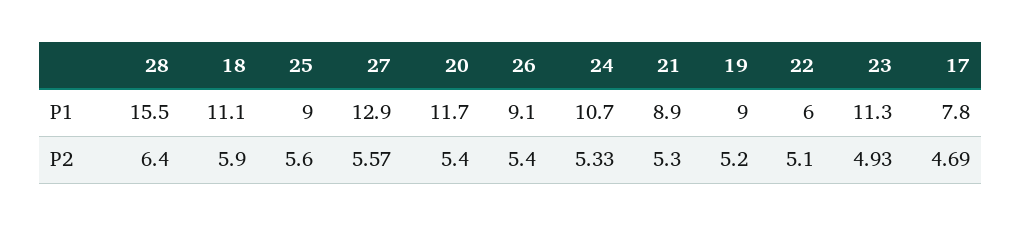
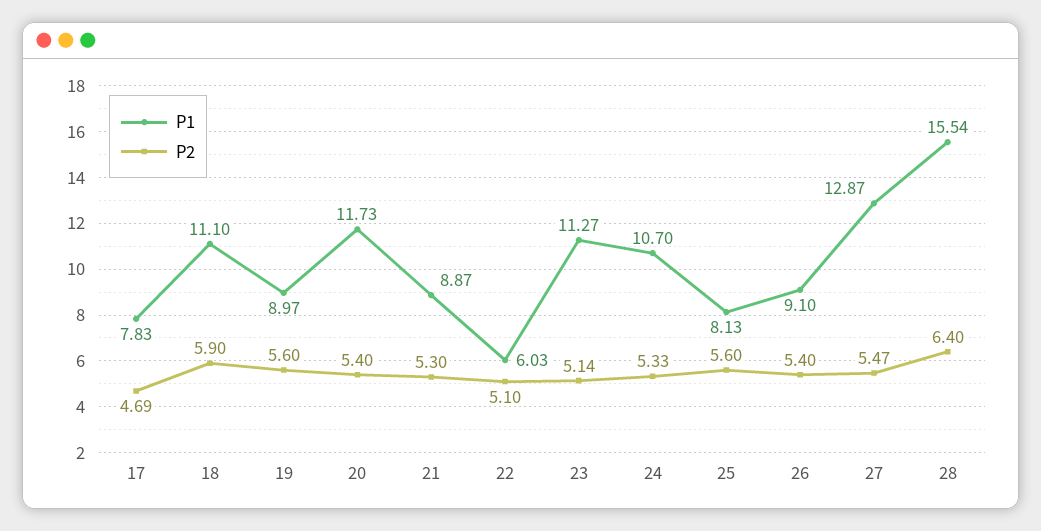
  {
    "P1": {
      "28": 15.54,
      "18": 11.1,
-     "25": 9,
+     "25": 8.13,
      "27": 12.87,
      "20": 11.73,
      "26": 9.1,
      "24": 10.7,
      "21": 8.87,
      "19": 8.97,
      "22": 6.03,
      "23": 11.27,
      "17": 7.83
    },
    "P2": {
      "28": 6.4,
      "18": 5.9,
      "25": 5.6,
-     "27": 5.57,
+     "27": 5.47,
      "20": 5.4,
      "26": 5.4,
      "24": 5.33,
      "21": 5.3,
-     "19": 5.2,
+     "19": 5.6,
      "22": 5.1,
-     "23": 4.93,
+     "23": 5.14,
      "17": 4.69
    }
  }

